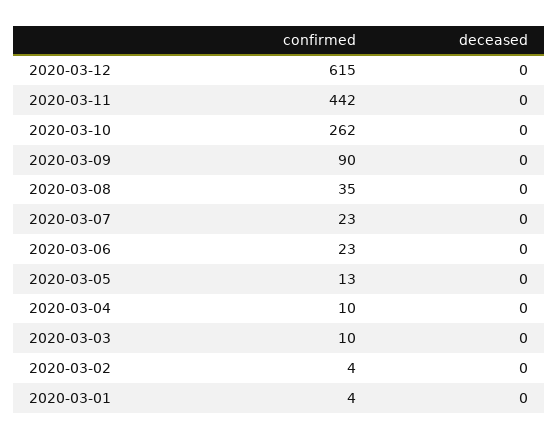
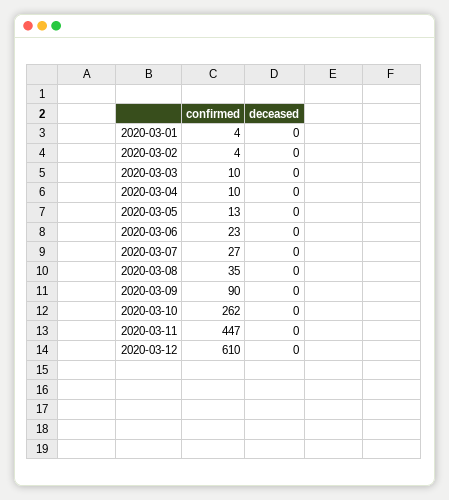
  {
    "confirmed": {
-     "2020-03-12": 615,
+     "2020-03-12": 610,
-     "2020-03-11": 442,
+     "2020-03-11": 447,
      "2020-03-10": 262,
      "2020-03-09": 90,
      "2020-03-08": 35,
-     "2020-03-07": 23,
+     "2020-03-07": 27,
      "2020-03-06": 23,
      "2020-03-05": 13,
      "2020-03-04": 10,
      "2020-03-03": 10,
      "2020-03-02": 4,
      "2020-03-01": 4
    },
    "deceased": {
      "2020-03-12": 0,
      "2020-03-11": 0,
      "2020-03-10": 0,
      "2020-03-09": 0,
      "2020-03-08": 0,
      "2020-03-07": 0,
      "2020-03-06": 0,
      "2020-03-05": 0,
      "2020-03-04": 0,
      "2020-03-03": 0,
      "2020-03-02": 0,
      "2020-03-01": 0
    }
  }

